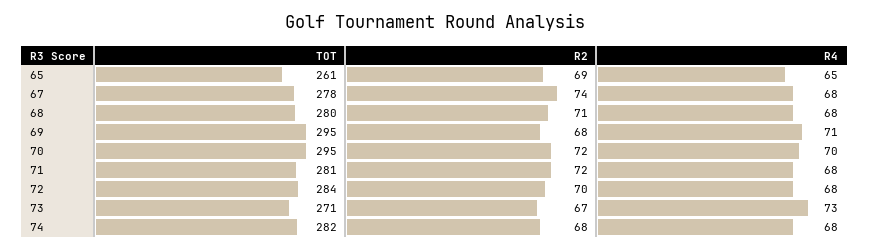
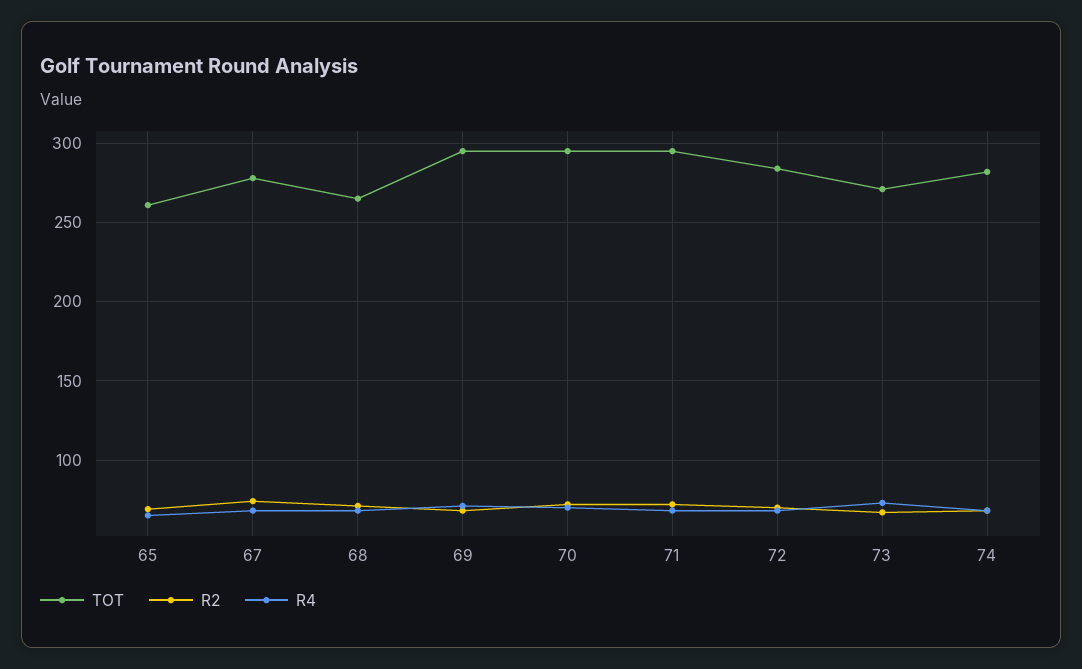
  {
    "TOT": {
      "65": 261,
      "67": 278,
-     "68": 280,
+     "68": 265,
      "69": 295,
      "70": 295,
-     "71": 281,
+     "71": 295,
      "72": 284,
      "73": 271,
      "74": 282
    },
    "R2": {
      "65": 69,
      "67": 74,
      "68": 71,
      "69": 68,
      "70": 72,
      "71": 72,
      "72": 70,
      "73": 67,
      "74": 68
    },
    "R4": {
      "65": 65,
      "67": 68,
      "68": 68,
      "69": 71,
      "70": 70,
      "71": 68,
      "72": 68,
      "73": 73,
      "74": 68
    }
  }

